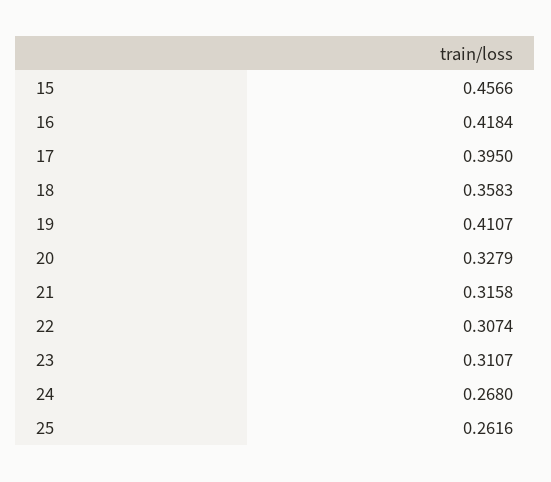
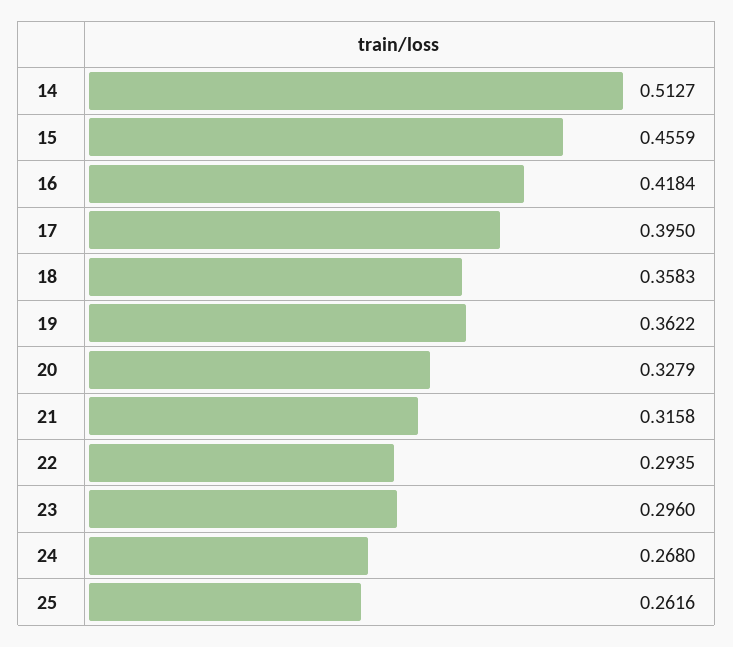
  {
-   "15": 0.4566,
+   "15": 0.4559,
    "16": 0.4184,
    "17": 0.395,
    "18": 0.3583,
-   "19": 0.4107,
+   "19": 0.3622,
    "20": 0.3279,
    "21": 0.3158,
-   "22": 0.3074,
+   "22": 0.2935,
-   "23": 0.3107,
+   "23": 0.296,
    "24": 0.268,
-   "25": 0.2616
+   "25": 0.2616,
+   "14": 0.5127
  }

